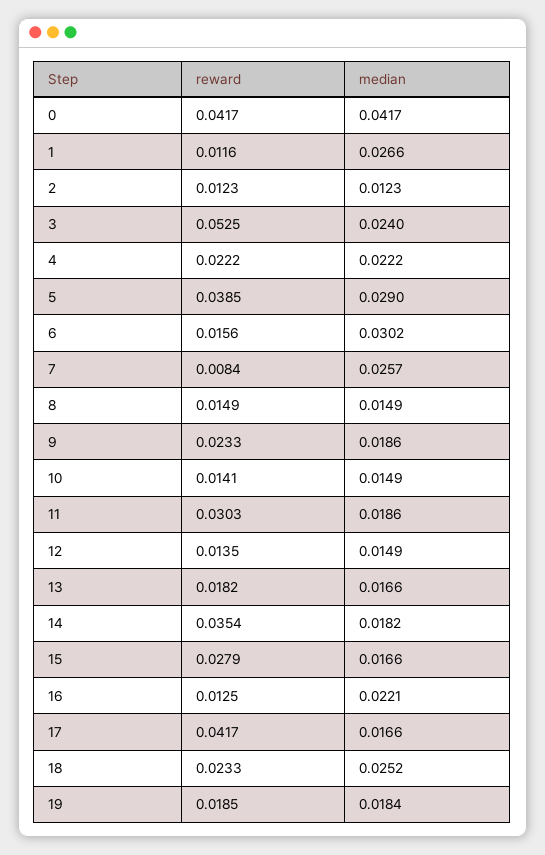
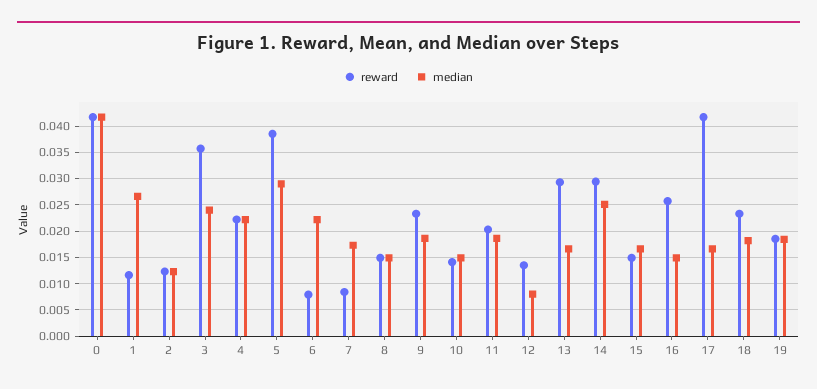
  {
    "reward": {
      "0": 0.0417,
      "1": 0.0116,
      "2": 0.0123,
-     "3": 0.0525,
+     "3": 0.035,
      "4": 0.0222,
      "5": 0.0385,
-     "6": 0.0156,
+     "6": 0.0075,
      "7": 0.0084,
      "8": 0.0149,
      "9": 0.0233,
      "10": 0.0141,
-     "11": 0.0303,
+     "11": 0.02,
      "12": 0.0135,
-     "13": 0.0182,
+     "13": 0.03,
-     "14": 0.0354,
+     "14": 0.03,
-     "15": 0.0279,
+     "15": 0.015,
-     "16": 0.0125,
+     "16": 0.025,
      "17": 0.0417,
      "18": 0.0233,
      "19": 0.0185
    },
    "median": {
      "0": 0.0417,
      "1": 0.0266,
      "2": 0.0123,
      "3": 0.024,
      "4": 0.0222,
      "5": 0.029,
-     "6": 0.0302,
+     "6": 0.0225,
-     "7": 0.0257,
+     "7": 0.0175,
      "8": 0.0149,
      "9": 0.0186,
      "10": 0.0149,
      "11": 0.0186,
-     "12": 0.0149,
+     "12": 0.0075,
      "13": 0.0166,
-     "14": 0.0182,
+     "14": 0.025,
      "15": 0.0166,
-     "16": 0.0221,
+     "16": 0.015,
      "17": 0.0166,
-     "18": 0.0252,
+     "18": 0.0175,
      "19": 0.0184
    }
  }

